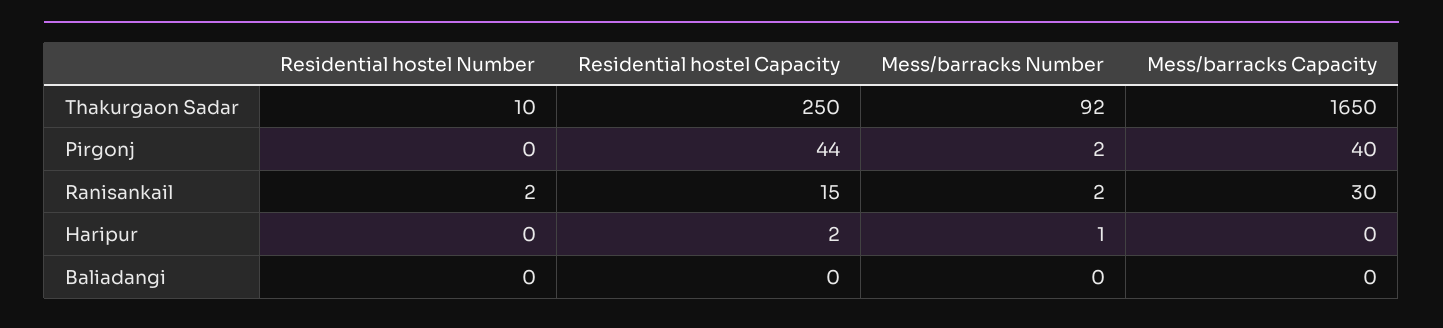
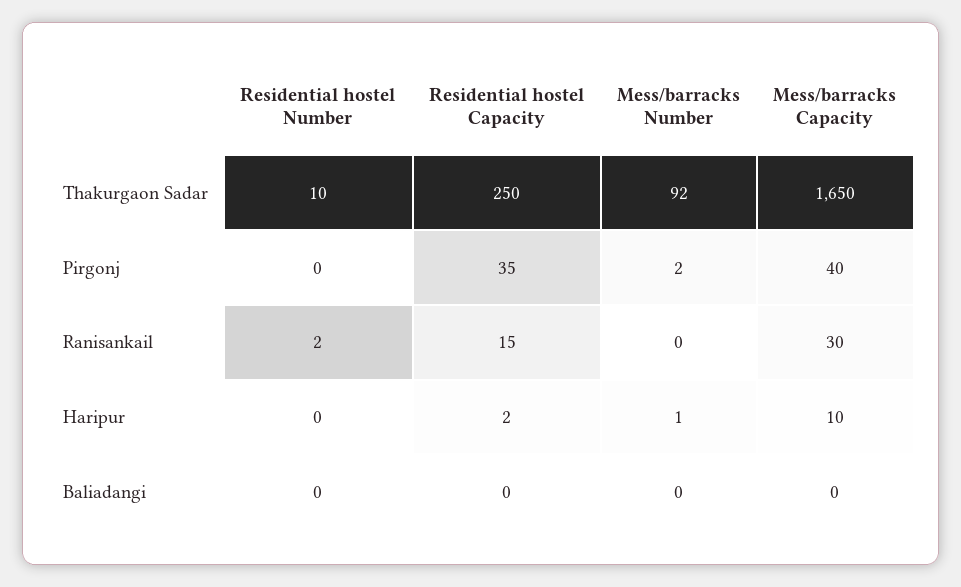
  {
    "Residential hostel Number": {
      "Thakurgaon Sadar": 10,
      "Pirgonj": 0,
      "Ranisankail": 2,
      "Haripur": 0,
      "Baliadangi": 0
    },
    "Residential hostel Capacity": {
      "Thakurgaon Sadar": 250,
-     "Pirgonj": 44,
+     "Pirgonj": 35,
      "Ranisankail": 15,
      "Haripur": 2,
      "Baliadangi": 0
    },
    "Mess/barracks Number": {
      "Thakurgaon Sadar": 92,
      "Pirgonj": 2,
-     "Ranisankail": 2,
+     "Ranisankail": 0,
      "Haripur": 1,
      "Baliadangi": 0
    },
    "Mess/barracks Capacity": {
      "Thakurgaon Sadar": 1650,
      "Pirgonj": 40,
      "Ranisankail": 30,
-     "Haripur": 0,
+     "Haripur": 10,
      "Baliadangi": 0
    }
  }

